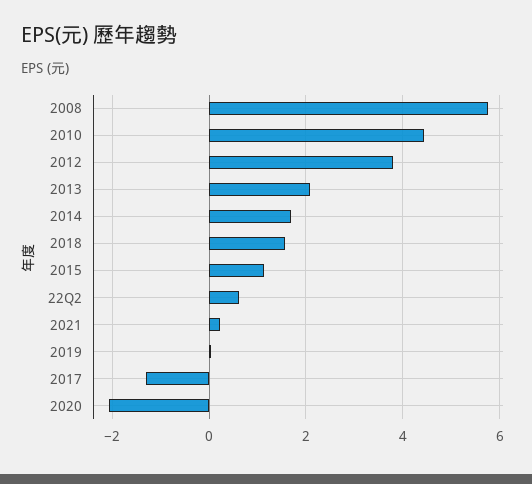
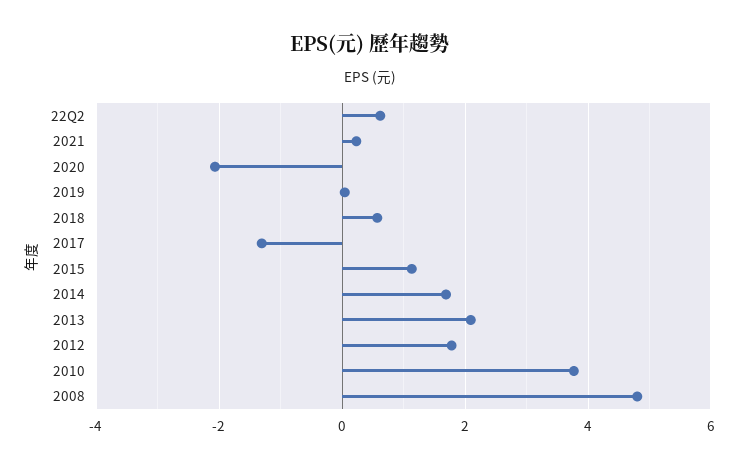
  {
-   "2008": 5.8,
+   "2008": 4.8,
-   "2010": 4.4,
+   "2010": 3.8,
-   "2012": 3.8,
+   "2012": 1.8,
    "2013": 2,
    "2014": 1.6,
-   "2018": 1.6,
+   "2018": 0.6,
    "2015": 1.2,
    "22Q2": 0.6,
    "2021": 0.2,
    "2019": 0,
    "2017": -1.4,
    "2020": -2
  }

